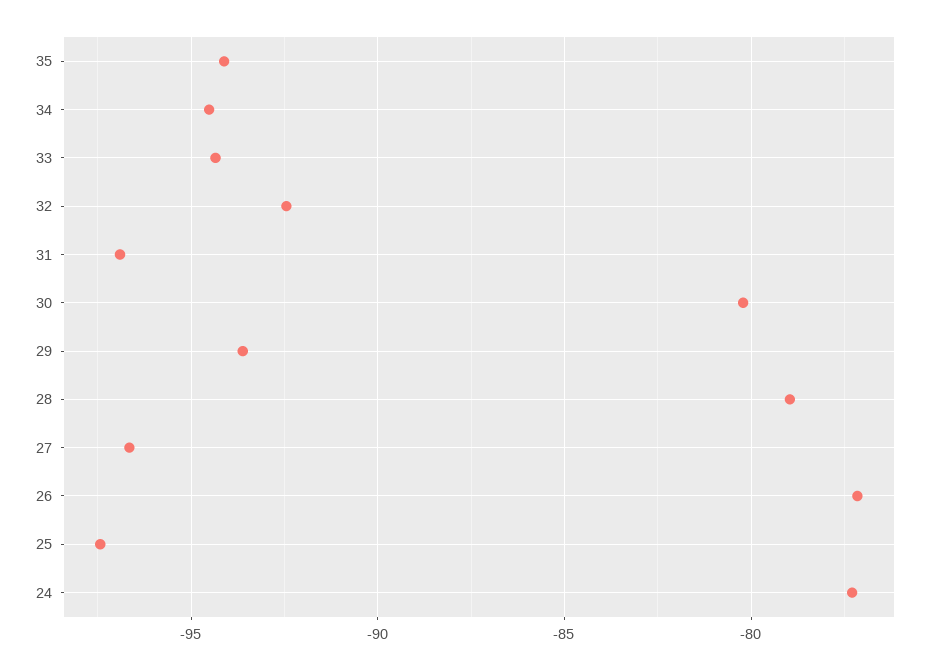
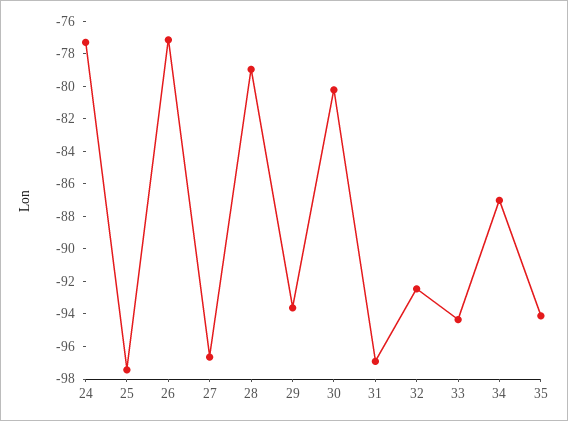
  {
    "35": -94,
-   "34": -94.5,
+   "34": -87,
    "33": -94.5,
    "32": -92.5,
    "31": -97,
    "30": -80,
    "29": -93.5,
    "28": -79,
    "27": -96.5,
    "26": -77,
    "25": -97.5,
    "24": -77.5
  }

